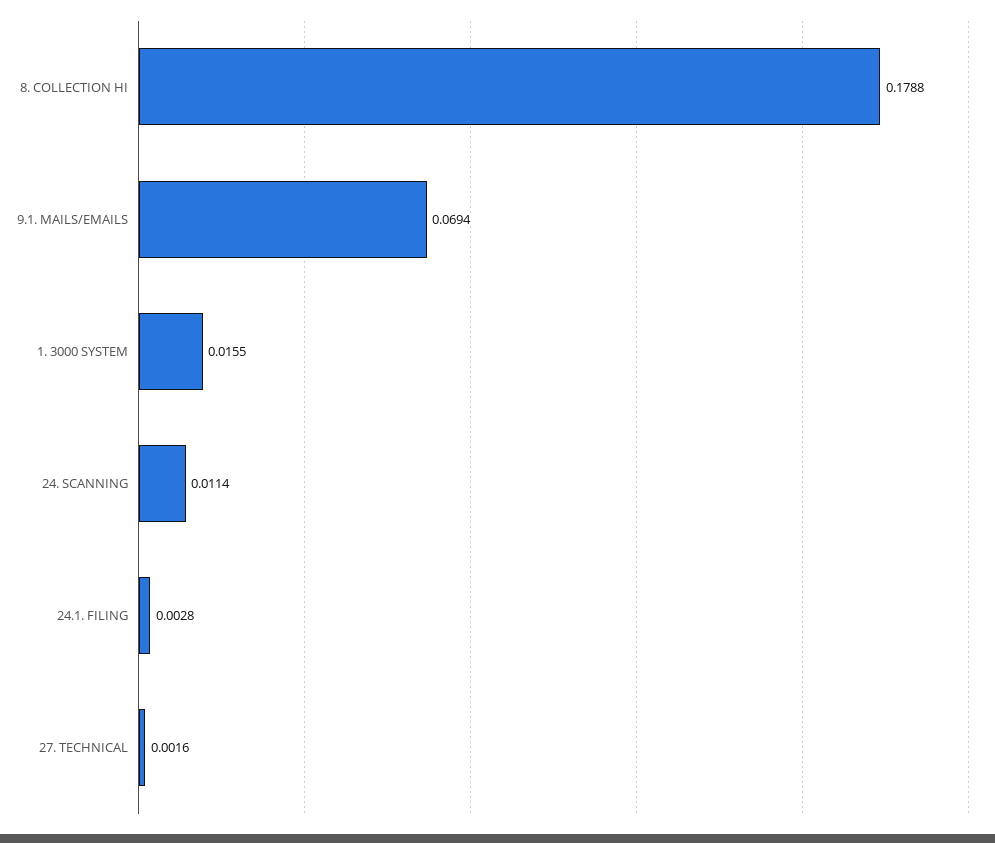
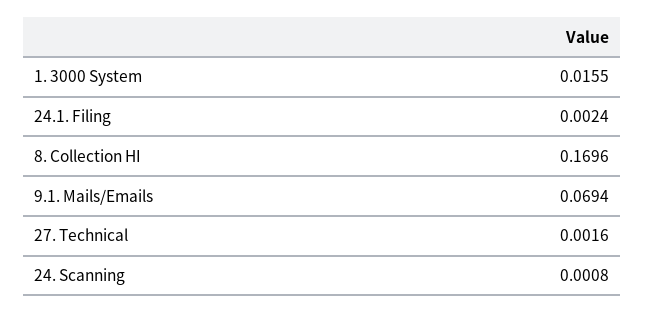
  {
-   "8. COLLECTION HI": 0.1788,
+   "8. COLLECTION HI": 0.1696,
    "9.1. MAILS/EMAILS": 0.0694,
    "1. 3000 SYSTEM": 0.0155,
-   "24. SCANNING": 0.0114,
+   "24. SCANNING": 0.0008,
-   "24.1. FILING": 0.0028,
+   "24.1. FILING": 0.0024,
    "27. TECHNICAL": 0.0016
  }

